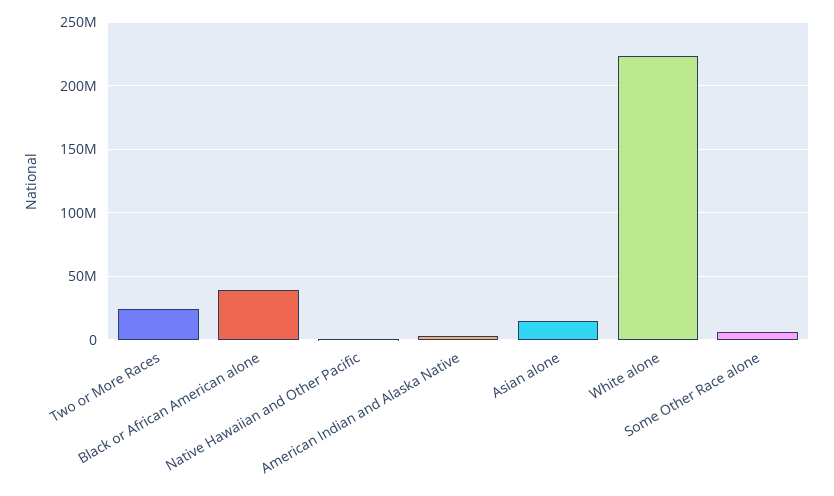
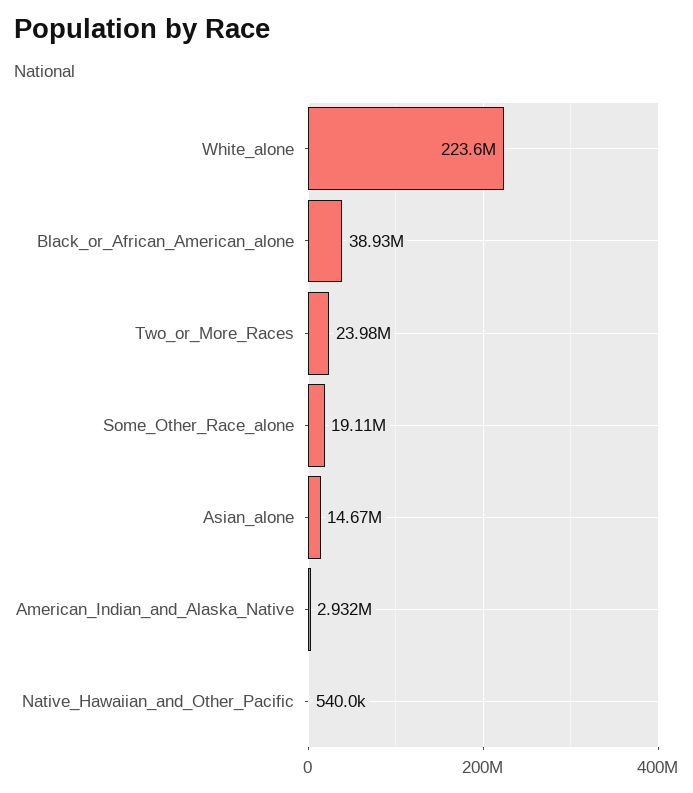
  {
    "Two or More Races": 23980000,
    "Black or African American alone": 38930000,
    "Native Hawaiian and Other Pacific": 540000,
    "American Indian and Alaska Native": 2932000,
    "Asian alone": 14670000,
    "White alone": 223600000,
-   "Some Other Race alone": 5000000
+   "Some Other Race alone": 19110000
  }

